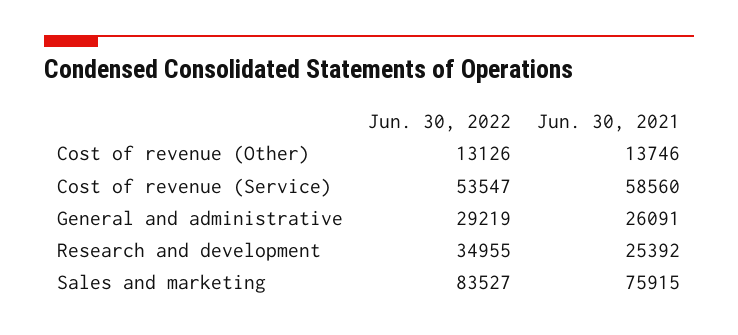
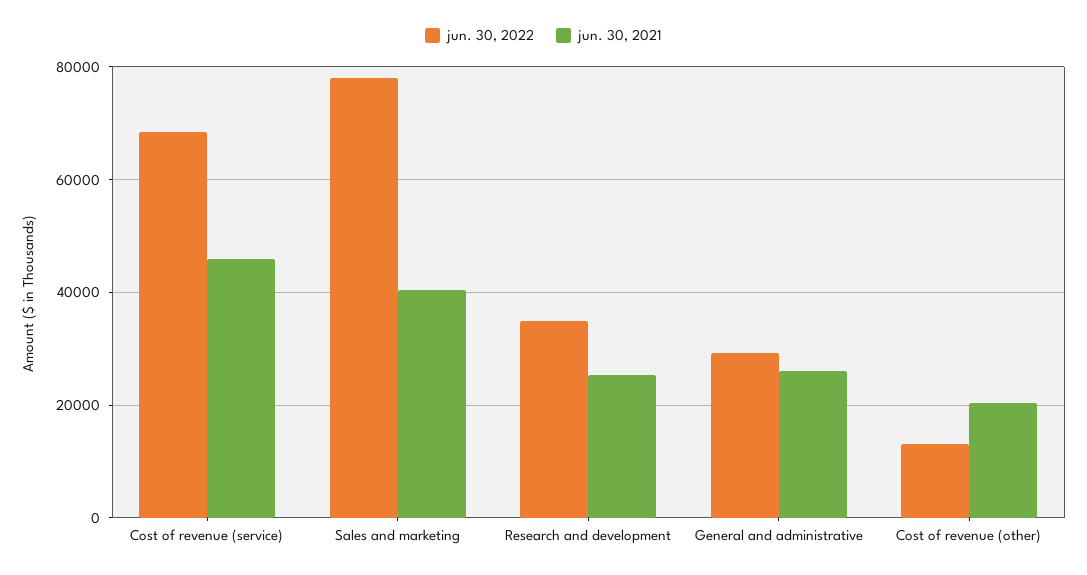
  {
    "Jun. 30, 2022": {
      "Cost of revenue (Other)": 13126,
-     "Cost of revenue (Service)": 53547,
+     "Cost of revenue (Service)": 68000,
      "General and administrative": 29219,
      "Research and development": 34955,
-     "Sales and marketing": 83527
+     "Sales and marketing": 78000
    },
    "Jun. 30, 2021": {
-     "Cost of revenue (Other)": 13746,
+     "Cost of revenue (Other)": 20000,
-     "Cost of revenue (Service)": 58560,
+     "Cost of revenue (Service)": 46000,
      "General and administrative": 26091,
      "Research and development": 25392,
-     "Sales and marketing": 75915
+     "Sales and marketing": 40000
    }
  }

